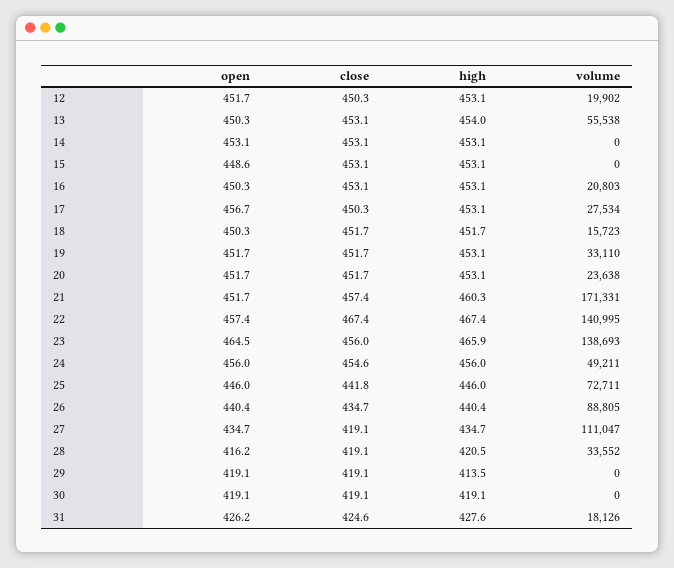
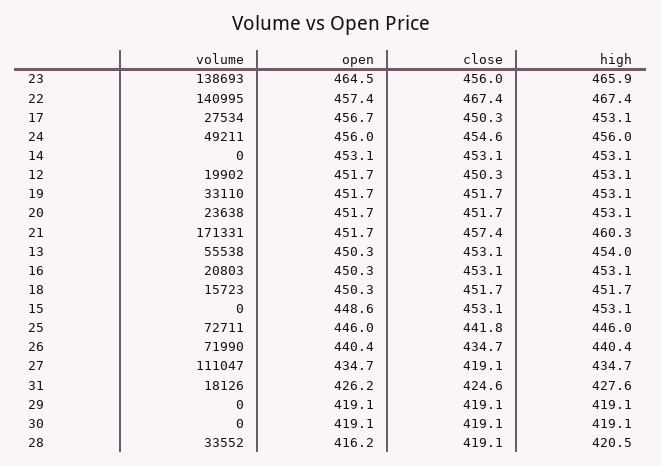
  {
    "open": {
      "12": 451.7,
      "13": 450.3,
      "14": 453.1,
      "15": 448.6,
      "16": 450.3,
      "17": 456.7,
      "18": 450.3,
      "19": 451.7,
      "20": 451.7,
      "21": 451.7,
      "22": 457.4,
      "23": 464.5,
      "24": 456,
      "25": 446,
      "26": 440.4,
      "27": 434.7,
      "28": 416.2,
      "29": 419.1,
      "30": 419.1,
      "31": 426.2
    },
    "close": {
      "12": 450.3,
      "13": 453.1,
      "14": 453.1,
      "15": 453.1,
      "16": 453.1,
      "17": 450.3,
      "18": 451.7,
      "19": 451.7,
      "20": 451.7,
      "21": 457.4,
      "22": 467.4,
      "23": 456,
      "24": 454.6,
      "25": 441.8,
      "26": 434.7,
      "27": 419.1,
      "28": 419.1,
      "29": 419.1,
      "30": 419.1,
      "31": 424.6
    },
    "high": {
      "12": 453.1,
      "13": 454,
      "14": 453.1,
      "15": 453.1,
      "16": 453.1,
      "17": 453.1,
      "18": 451.7,
      "19": 453.1,
      "20": 453.1,
      "21": 460.3,
      "22": 467.4,
      "23": 465.9,
      "24": 456,
      "25": 446,
      "26": 440.4,
      "27": 434.7,
      "28": 420.5,
-     "29": 413.5,
+     "29": 419.1,
      "30": 419.1,
      "31": 427.6
    },
    "volume": {
      "12": 19902,
      "13": 55538,
      "14": 0,
      "15": 0,
      "16": 20803,
      "17": 27534,
      "18": 15723,
      "19": 33110,
      "20": 23638,
      "21": 171331,
      "22": 140995,
      "23": 138693,
      "24": 49211,
      "25": 72711,
-     "26": 88805,
+     "26": 71990,
      "27": 111047,
      "28": 33552,
      "29": 0,
      "30": 0,
      "31": 18126
    }
  }

